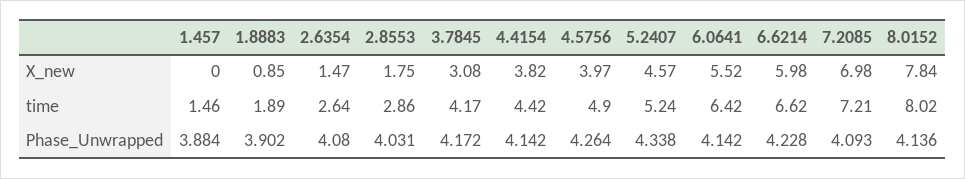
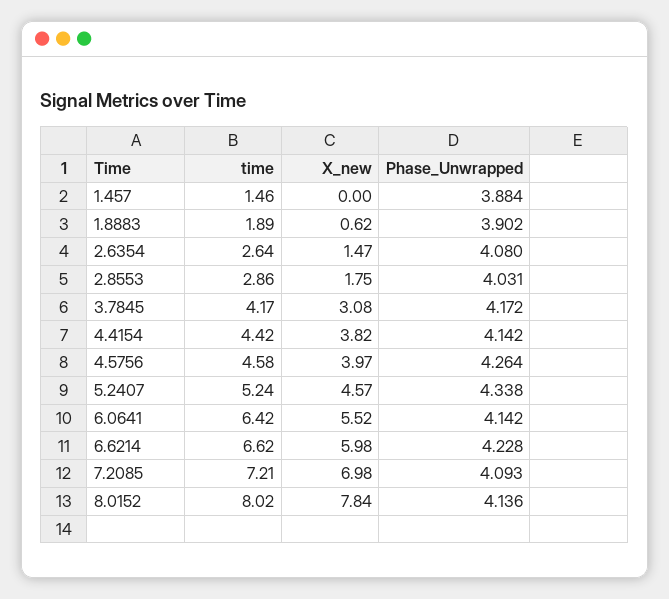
  {
    "1.457": {
      "X_new": 0,
      "time": 1.46,
      "Phase_Unwrapped": 3.884
    },
    "1.8883": {
-     "X_new": 0.85,
+     "X_new": 0.62,
      "time": 1.89,
      "Phase_Unwrapped": 3.902
    },
    "2.6354": {
      "X_new": 1.47,
      "time": 2.64,
      "Phase_Unwrapped": 4.08
    },
    "2.8553": {
      "X_new": 1.75,
      "time": 2.86,
      "Phase_Unwrapped": 4.031
    },
    "3.7845": {
      "X_new": 3.08,
      "time": 4.17,
      "Phase_Unwrapped": 4.172
    },
    "4.4154": {
      "X_new": 3.82,
      "time": 4.42,
      "Phase_Unwrapped": 4.142
    },
    "4.5756": {
      "X_new": 3.97,
-     "time": 4.9,
+     "time": 4.58,
      "Phase_Unwrapped": 4.264
    },
    "5.2407": {
      "X_new": 4.57,
      "time": 5.24,
      "Phase_Unwrapped": 4.338
    },
    "6.0641": {
      "X_new": 5.52,
      "time": 6.42,
      "Phase_Unwrapped": 4.142
    },
    "6.6214": {
      "X_new": 5.98,
      "time": 6.62,
      "Phase_Unwrapped": 4.228
    },
    "7.2085": {
      "X_new": 6.98,
      "time": 7.21,
      "Phase_Unwrapped": 4.093
    },
    "8.0152": {
      "X_new": 7.84,
      "time": 8.02,
      "Phase_Unwrapped": 4.136
    }
  }

